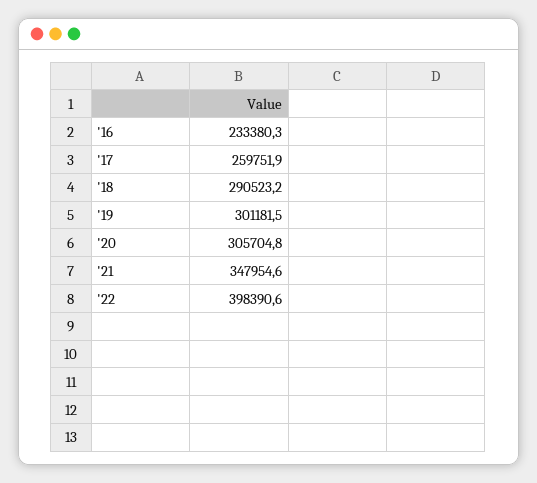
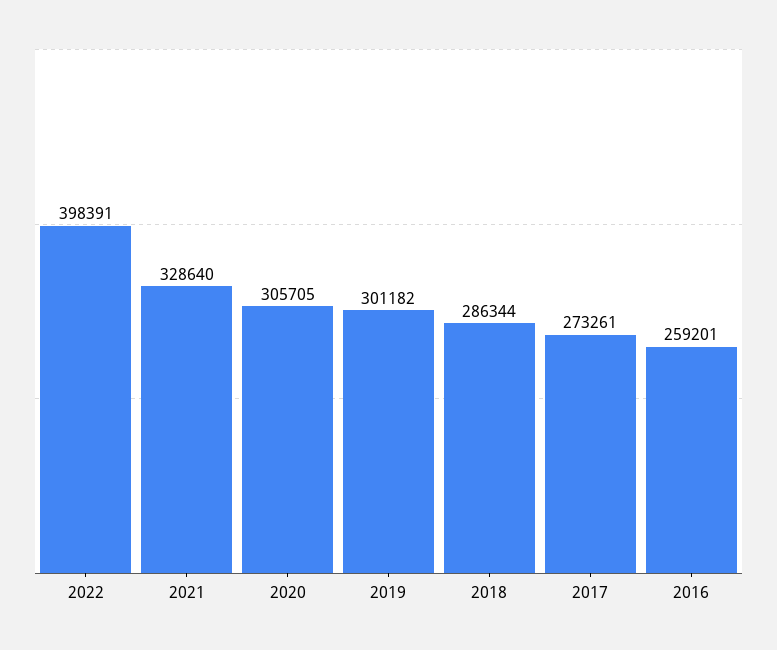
  {
-   "'16": 233380.3,
+   "'16": 259201,
-   "'17": 259751.9,
+   "'17": 273261,
-   "'18": 290523.2,
+   "'18": 286344,
    "'19": 301181.5,
    "'20": 305704.8,
-   "'21": 347954.6,
+   "'21": 328640,
    "'22": 398390.6
  }

